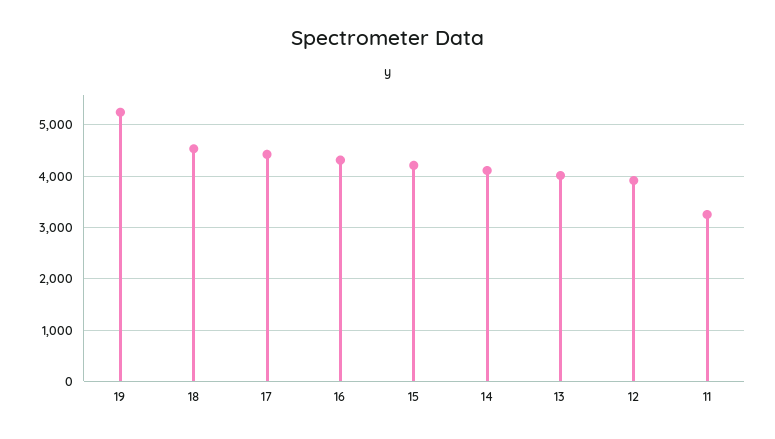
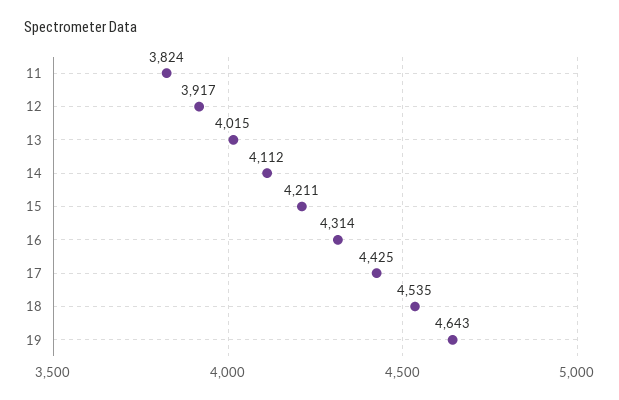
  {
-   "19": 5200,
+   "19": 4643,
    "18": 4535,
    "17": 4425,
    "16": 4314,
    "15": 4211,
    "14": 4112,
    "13": 4015,
    "12": 3917,
-   "11": 3200
+   "11": 3824
  }

